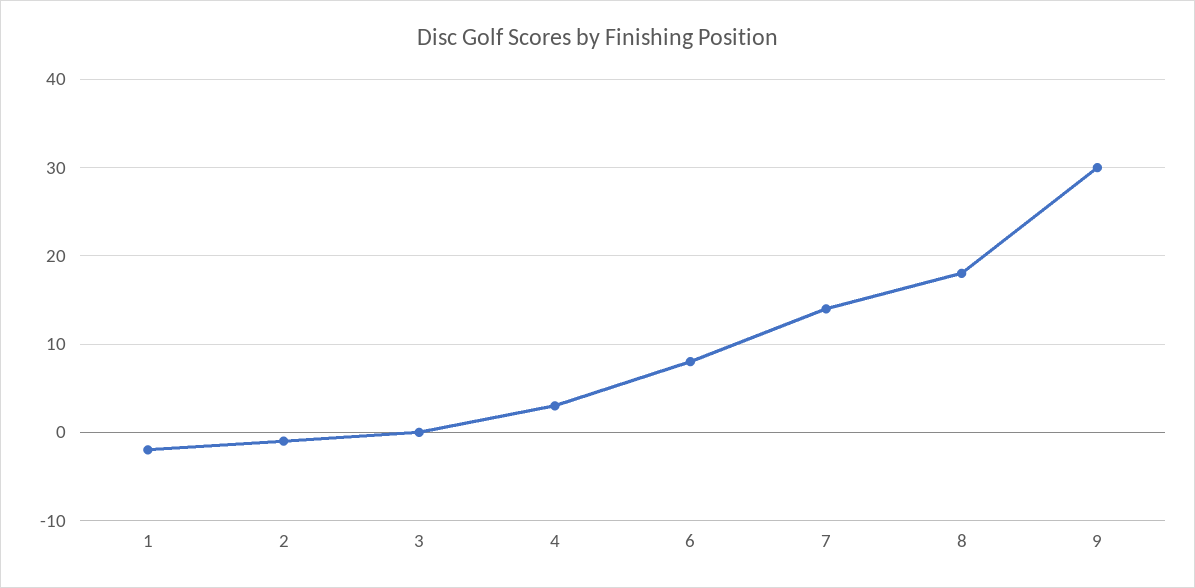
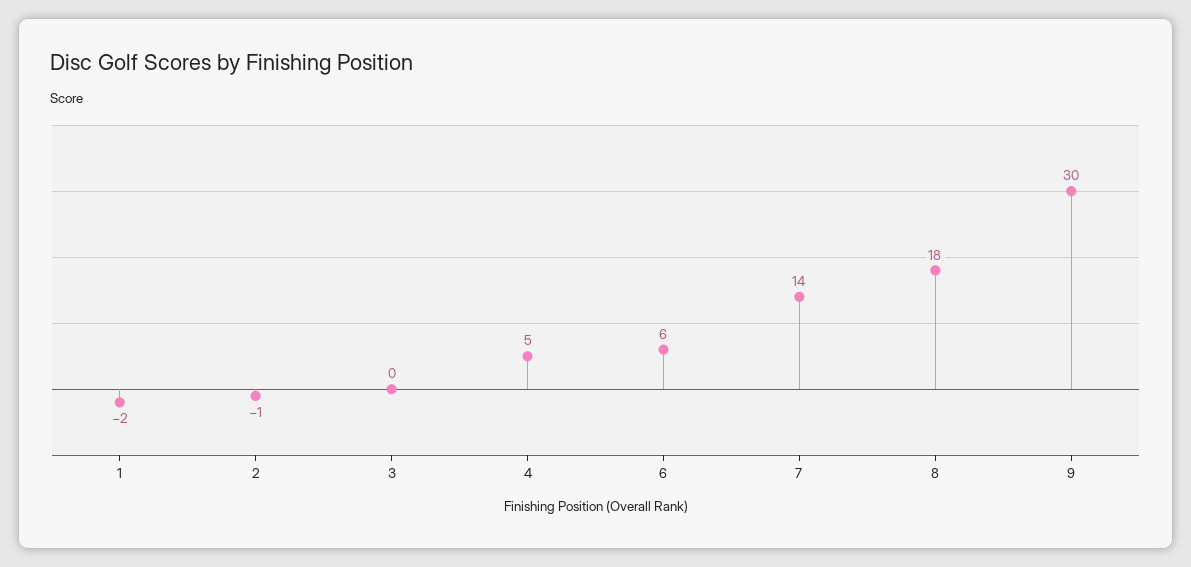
  {
    "1": -2,
    "2": -1,
    "3": 0,
-   "4": 3,
+   "4": 5,
-   "6": 8,
+   "6": 6,
    "7": 14,
    "8": 18,
    "9": 30
  }

